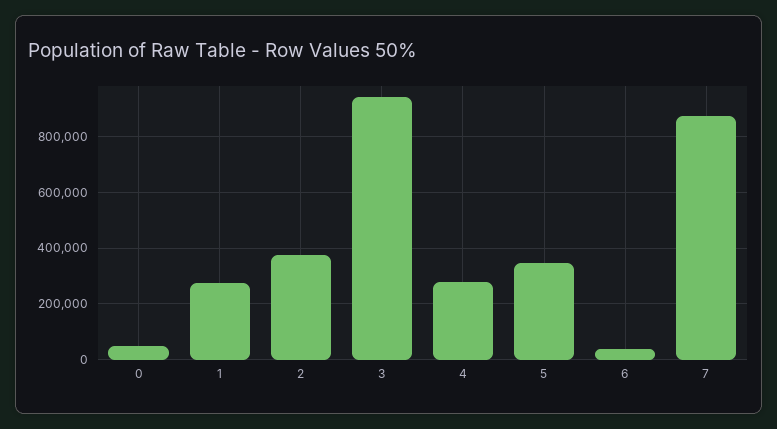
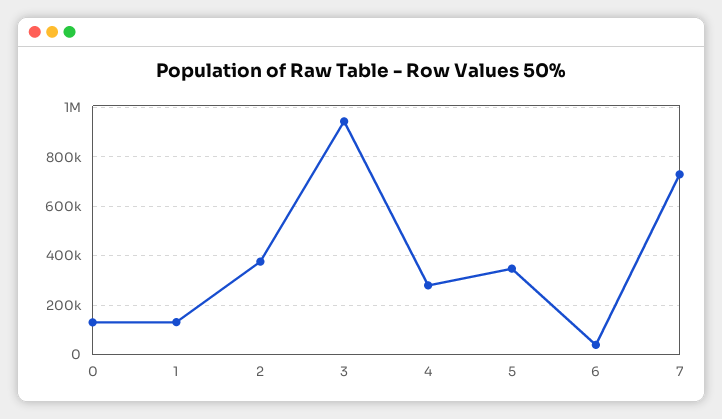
  {
-   "0": 50000,
+   "0": 125000,
-   "1": 275000,
+   "1": 125000,
    "2": 375000,
    "3": 950000,
    "4": 275000,
    "5": 350000,
    "6": 50000,
-   "7": 875000
+   "7": 725000
  }

